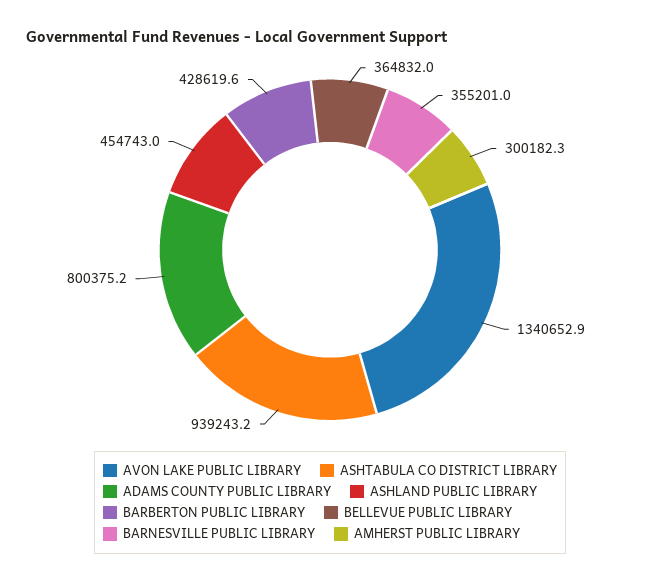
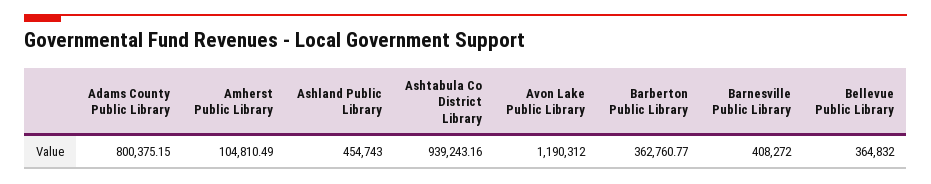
  {
-   "AVON LAKE PUBLIC LIBRARY": 1340652.9,
+   "AVON LAKE PUBLIC LIBRARY": 1190312,
    "ASHTABULA CO DISTRICT LIBRARY": 939243.16,
    "ADAMS COUNTY PUBLIC LIBRARY": 800375.15,
    "ASHLAND PUBLIC LIBRARY": 454743,
-   "BARBERTON PUBLIC LIBRARY": 428619.6,
+   "BARBERTON PUBLIC LIBRARY": 362760.77,
    "BELLEVUE PUBLIC LIBRARY": 364832,
-   "BARNESVILLE PUBLIC LIBRARY": 355201,
+   "BARNESVILLE PUBLIC LIBRARY": 408272,
-   "AMHERST PUBLIC LIBRARY": 300182.3
+   "AMHERST PUBLIC LIBRARY": 104810.49
  }

